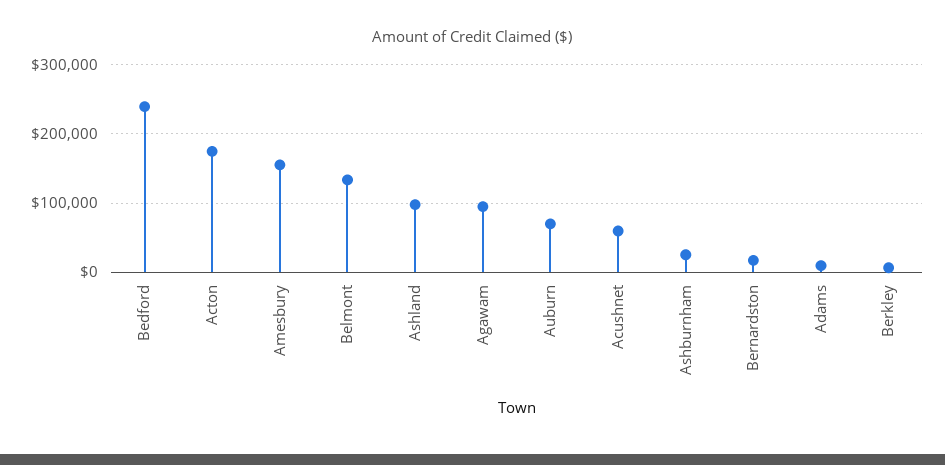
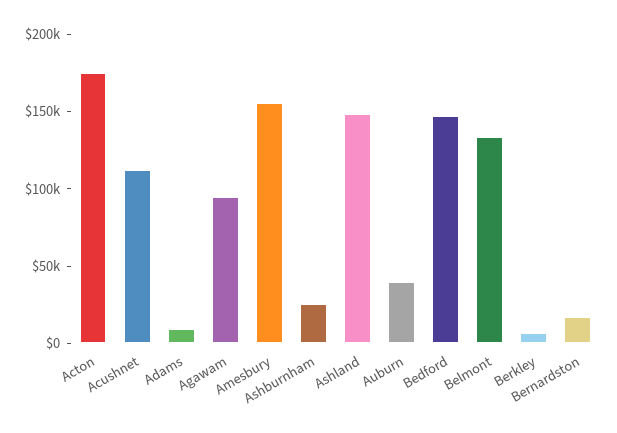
  {
-   "Bedford": 240000,
+   "Bedford": 150000,
    "Acton": 170000,
    "Amesbury": 160000,
    "Belmont": 130000,
-   "Ashland": 100000,
+   "Ashland": 150000,
    "Agawam": 90000,
-   "Auburn": 70000,
+   "Auburn": 40000,
-   "Acushnet": 60000,
+   "Acushnet": 110000,
    "Ashburnham": 30000,
    "Bernardston": 20000,
    "Adams": 10000,
    "Berkley": 10000
  }

